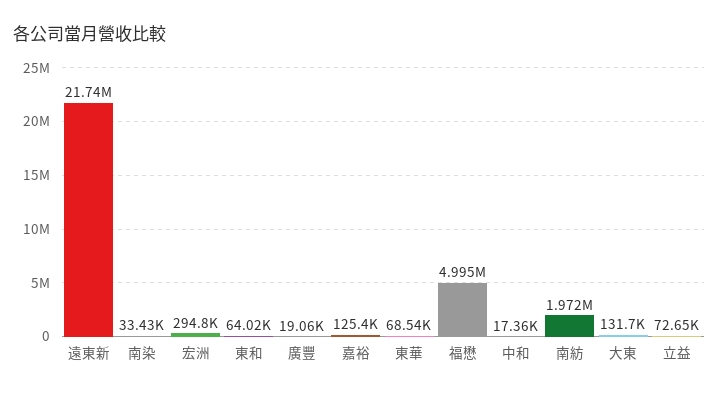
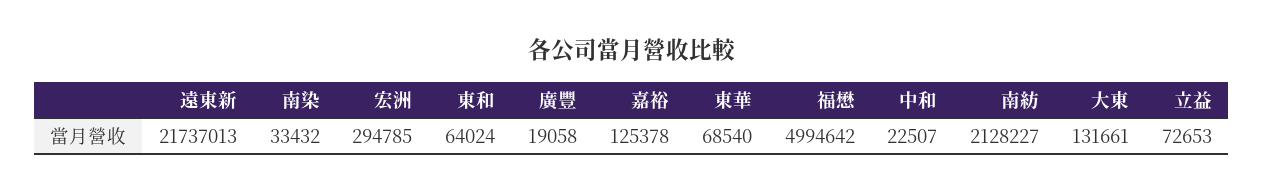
  {
    "遠東新": 21737013,
    "南染": 33432,
    "宏洲": 294785,
    "東和": 64024,
    "廣豐": 19058,
    "嘉裕": 125378,
    "東華": 68540,
    "福懋": 4994642,
-   "中和": 17360,
+   "中和": 22507,
-   "南紡": 1972000,
+   "南紡": 2128227,
    "大東": 131661,
    "立益": 72653
  }

